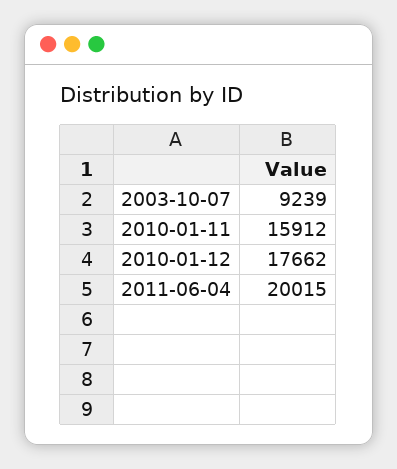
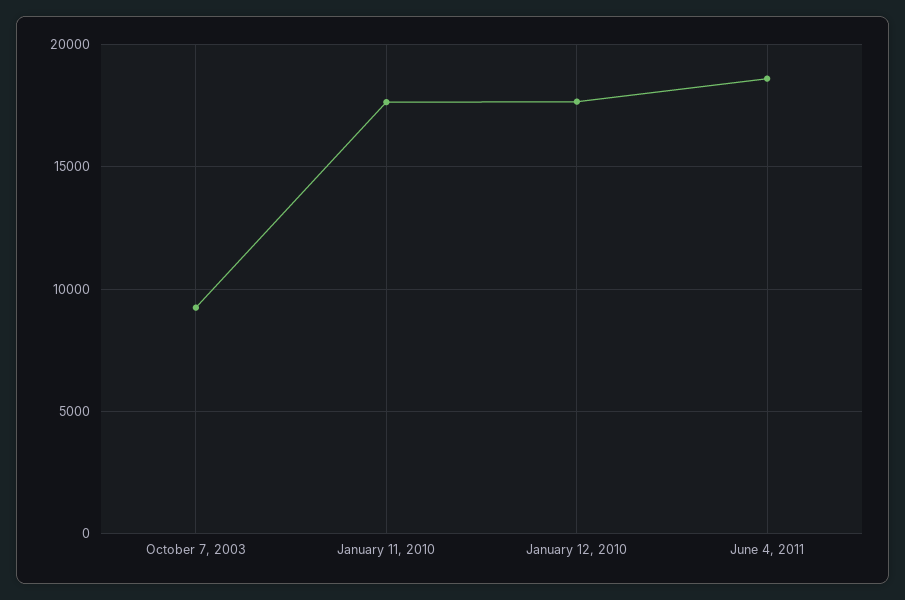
  {
    "2003-10-07": 9239,
-   "2010-01-11": 15912,
+   "2010-01-11": 17500,
    "2010-01-12": 17662,
-   "2011-06-04": 20015
+   "2011-06-04": 18500
  }

